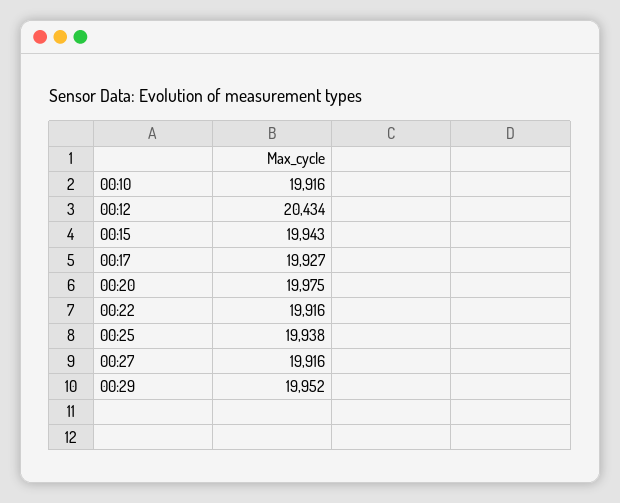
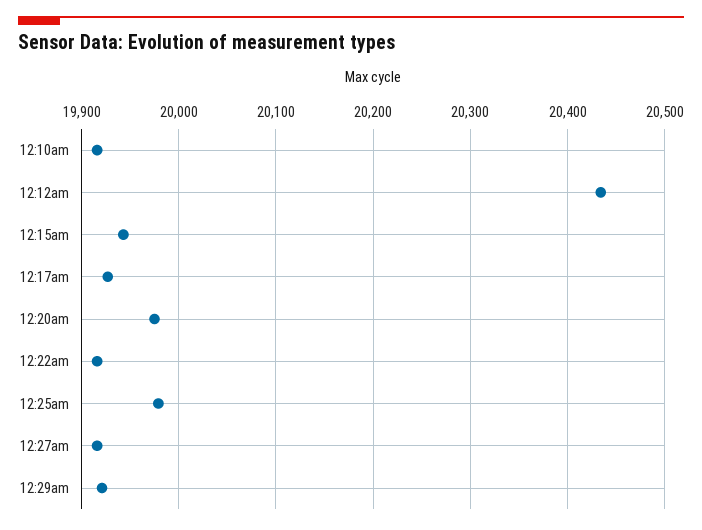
  {
    "00:10": 19916,
    "00:12": 20434,
    "00:15": 19943,
    "00:17": 19927,
    "00:20": 19975,
    "00:22": 19916,
-   "00:25": 19938,
+   "00:25": 19980,
    "00:27": 19916,
-   "00:29": 19952
+   "00:29": 19920
  }

